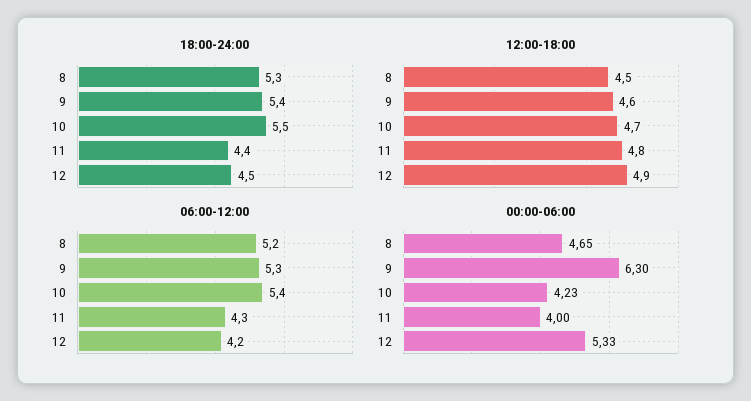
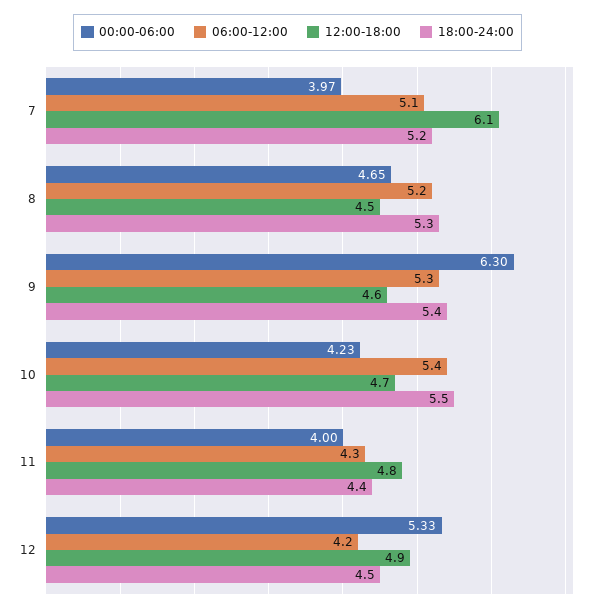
  {
    "18:00-24:00": {
      "8": 5.3,
      "9": 5.4,
      "10": 5.5,
      "11": 4.4,
-     "12": 4.5
+     "12": 4.5,
+     "7": 5.2
    },
    "12:00-18:00": {
      "8": 4.5,
      "9": 4.6,
      "10": 4.7,
      "11": 4.8,
-     "12": 4.9
+     "12": 4.9,
+     "7": 6.1
    },
    "06:00-12:00": {
      "8": 5.2,
      "9": 5.3,
      "10": 5.4,
      "11": 4.3,
-     "12": 4.2
+     "12": 4.2,
+     "7": 5.1
    },
    "00:00-06:00": {
      "8": 4.65,
      "9": 6.3,
      "10": 4.23,
      "11": 4,
-     "12": 5.33
+     "12": 5.33,
+     "7": 3.97
    }
  }

